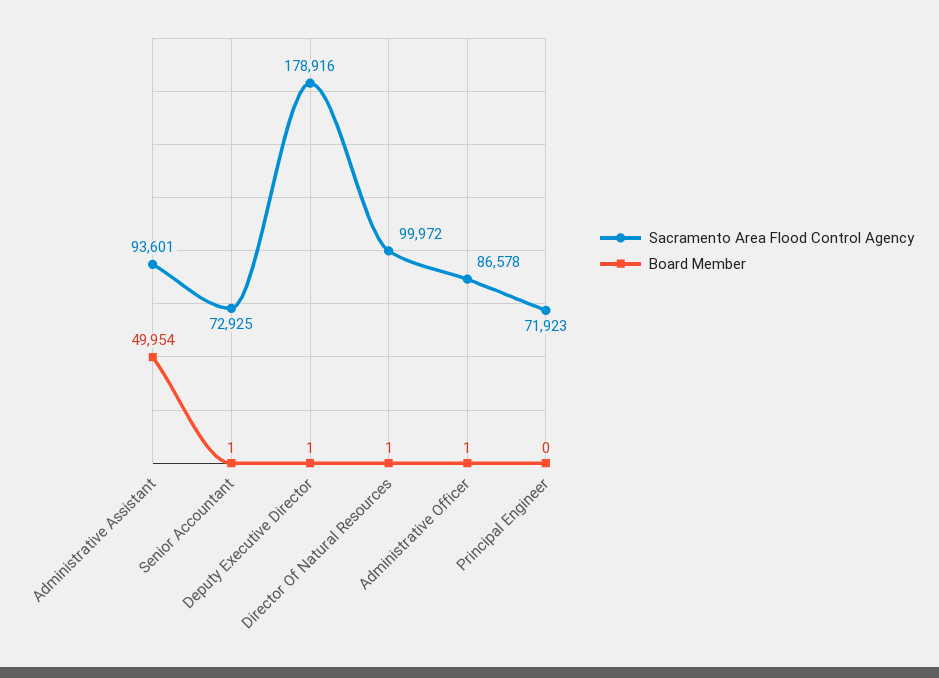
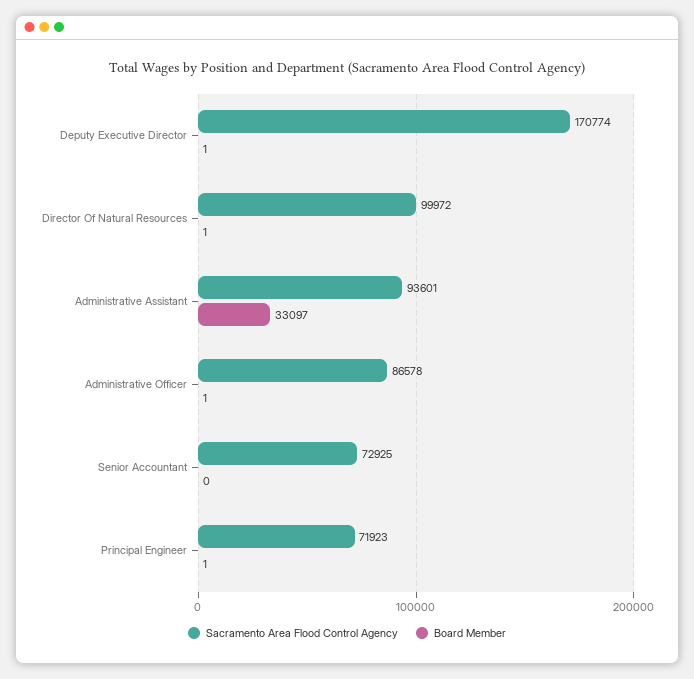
  {
    "Sacramento Area Flood Control Agency": {
      "Administrative Assistant": 93601,
      "Senior Accountant": 72925,
-     "Deputy Executive Director": 178916,
+     "Deputy Executive Director": 170774,
      "Director Of Natural Resources": 99972,
      "Administrative Officer": 86578,
      "Principal Engineer": 71923
    },
    "Board Member": {
-     "Administrative Assistant": 49954,
+     "Administrative Assistant": 33097,
-     "Senior Accountant": 1,
+     "Senior Accountant": 0,
      "Deputy Executive Director": 1,
      "Director Of Natural Resources": 1,
      "Administrative Officer": 1,
-     "Principal Engineer": 0
+     "Principal Engineer": 1
    }
  }

